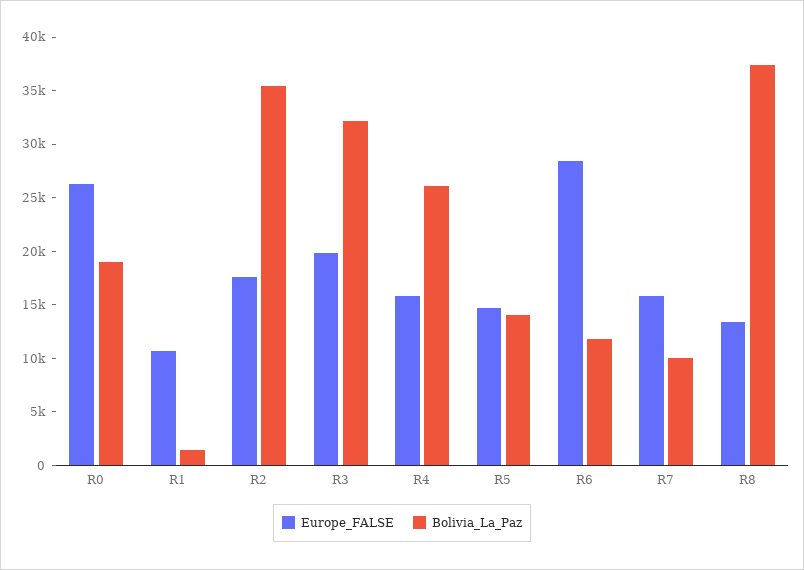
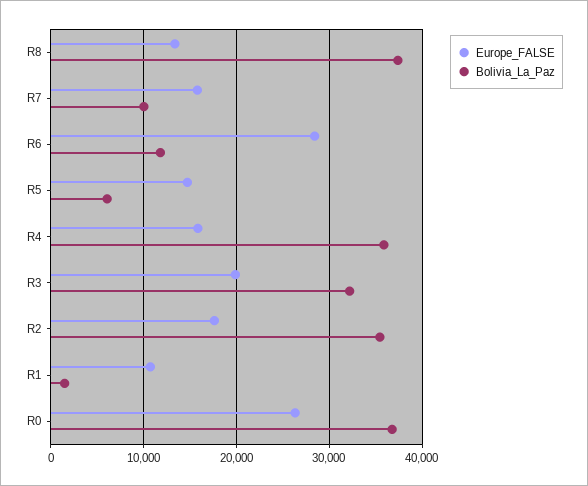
  {
    "Europe_FALSE": {
      "R0": 26000,
      "R1": 11000,
      "R2": 18000,
      "R3": 20000,
      "R4": 16000,
      "R5": 15000,
      "R6": 28000,
      "R7": 16000,
      "R8": 13000
    },
    "Bolivia_La_Paz": {
-     "R0": 19000,
+     "R0": 37000,
      "R1": 1000,
      "R2": 35000,
      "R3": 32000,
-     "R4": 26000,
+     "R4": 36000,
-     "R5": 14000,
+     "R5": 6000,
      "R6": 12000,
      "R7": 10000,
      "R8": 37000
    }
  }

